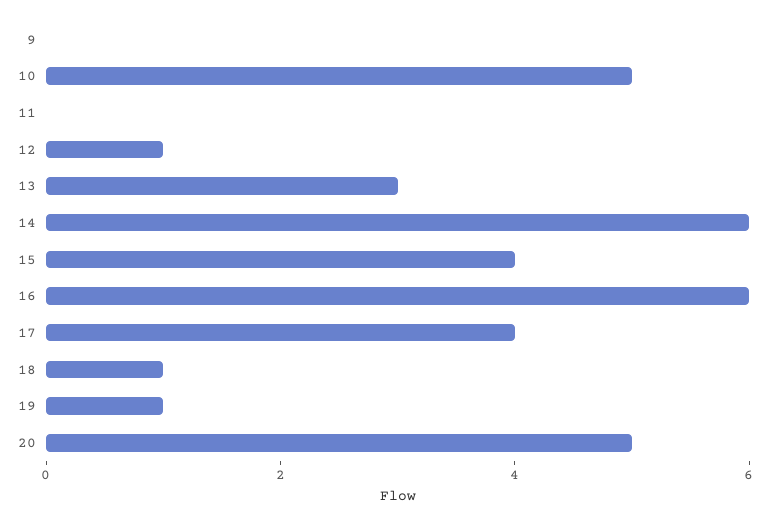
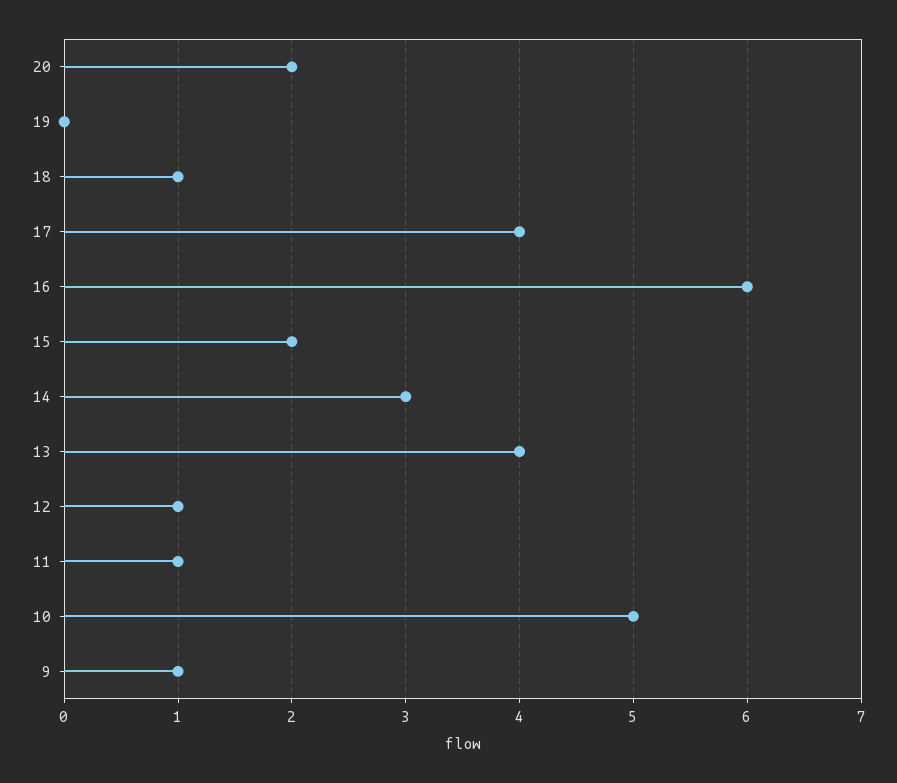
  {
-   "9": 0,
+   "9": 1,
    "10": 5,
-   "11": 0,
+   "11": 1,
    "12": 1,
-   "13": 3,
+   "13": 4,
-   "14": 6,
+   "14": 3,
-   "15": 4,
+   "15": 2,
    "16": 6,
    "17": 4,
    "18": 1,
-   "19": 1,
+   "19": 0,
-   "20": 5
+   "20": 2
  }

